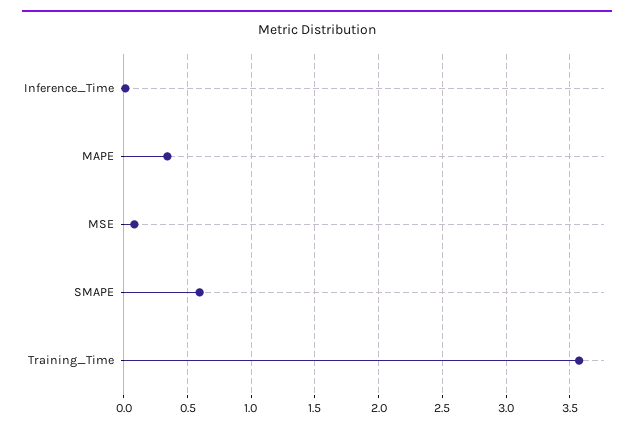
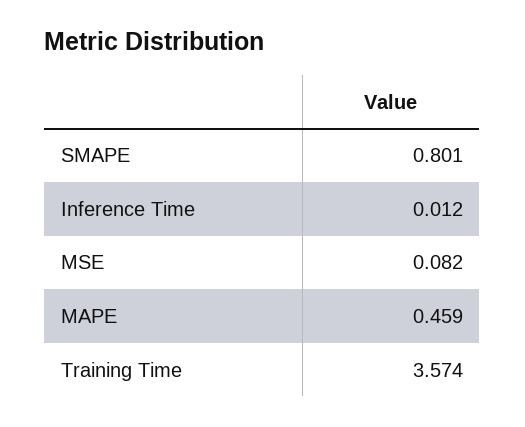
  {
    "Inference_Time": 0.012,
-   "MAPE": 0.35,
+   "MAPE": 0.459,
    "MSE": 0.082,
-   "SMAPE": 0.6,
+   "SMAPE": 0.801,
    "Training_Time": 3.574
  }

